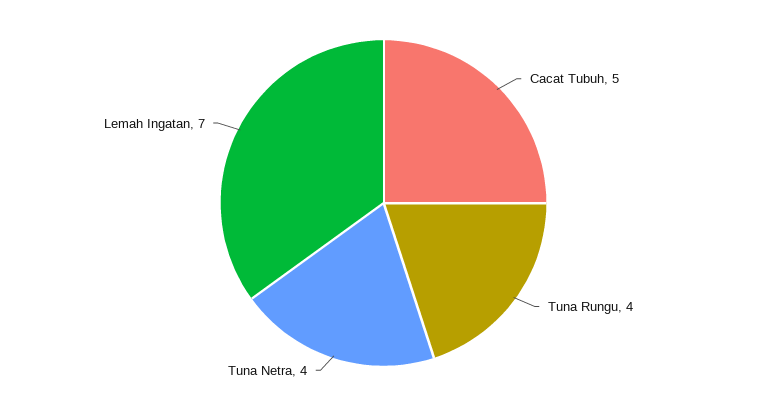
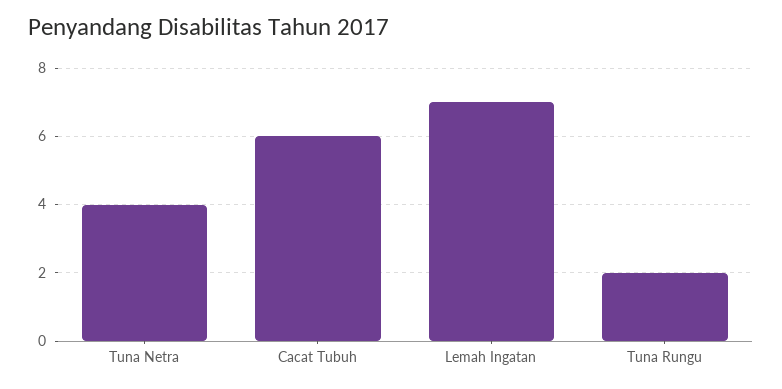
  {
-   "Cacat Tubuh": 5,
+   "Cacat Tubuh": 6,
-   "Tuna Rungu": 4,
+   "Tuna Rungu": 2,
    "Tuna Netra": 4,
    "Lemah Ingatan": 7
  }

